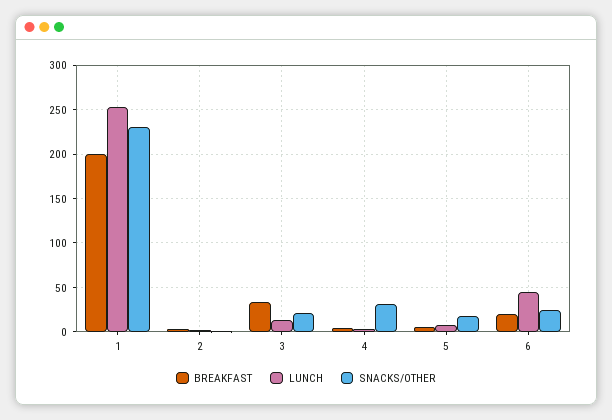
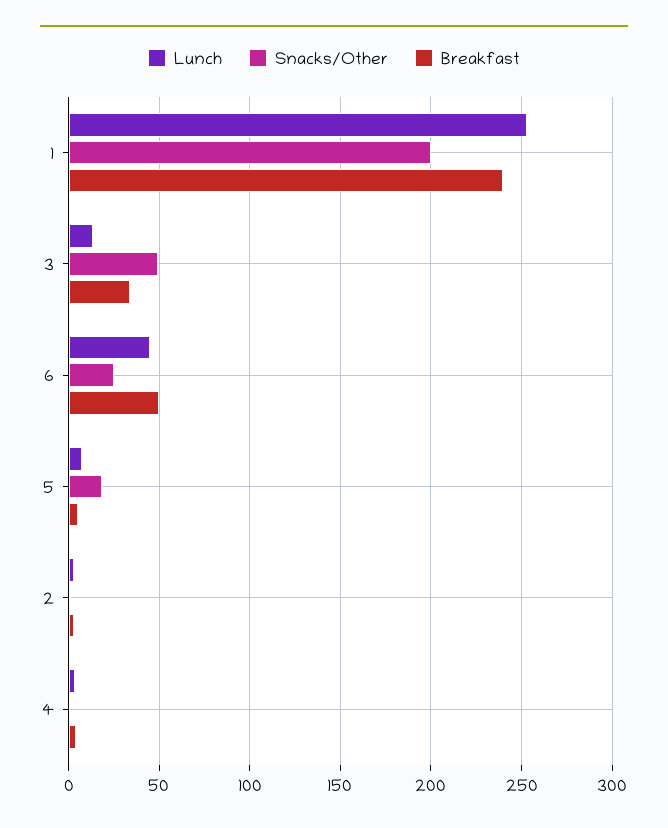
  {
    "BREAKFAST": {
-     "1": 200,
+     "1": 240,
      "2": 5,
      "3": 35,
      "4": 5,
      "5": 5,
-     "6": 20
+     "6": 50
    },
    "LUNCH": {
      "1": 255,
      "2": 5,
      "3": 15,
      "4": 5,
      "5": 5,
      "6": 45
    },
    "SNACKS/OTHER": {
-     "1": 230,
+     "1": 200,
      "2": 0,
-     "3": 20,
+     "3": 50,
-     "4": 30,
+     "4": 0,
      "5": 20,
      "6": 25
    }
  }

